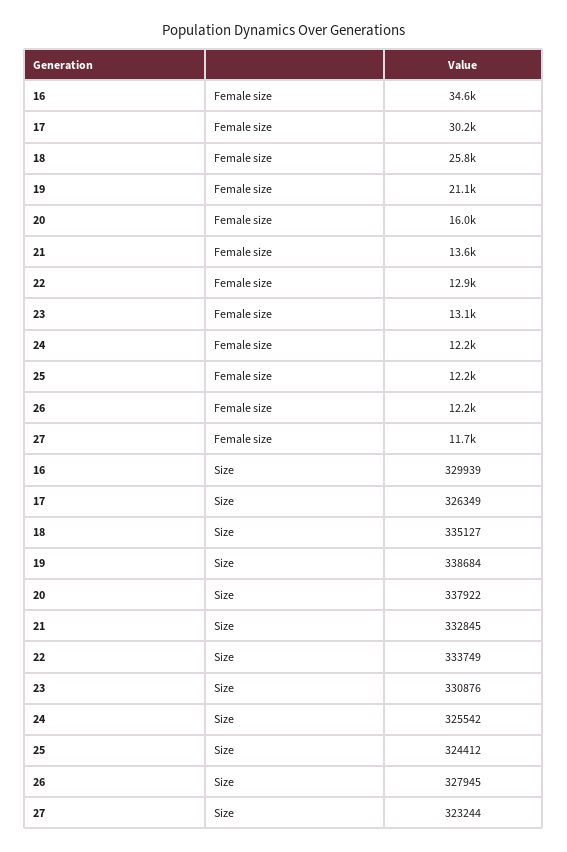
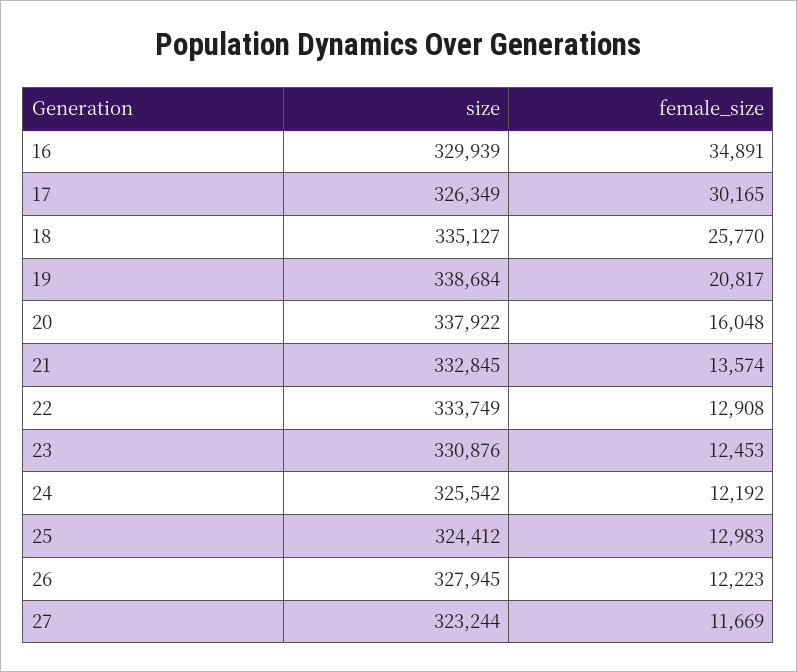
  {
    "16": {
-     "Female size": 34600,
+     "Female size": 34891,
      "Size": 329939
    },
    "17": {
      "Female size": 30165,
      "Size": 326349
    },
    "18": {
      "Female size": 25770,
      "Size": 335127
    },
    "19": {
-     "Female size": 21100,
+     "Female size": 20817,
      "Size": 338684
    },
    "20": {
      "Female size": 16048,
      "Size": 337922
    },
    "21": {
      "Female size": 13574,
      "Size": 332845
    },
    "22": {
      "Female size": 12908,
      "Size": 333749
    },
    "23": {
-     "Female size": 13100,
+     "Female size": 12453,
      "Size": 330876
    },
    "24": {
      "Female size": 12192,
      "Size": 325542
    },
    "25": {
-     "Female size": 12200,
+     "Female size": 12983,
      "Size": 324412
    },
    "26": {
      "Female size": 12223,
      "Size": 327945
    },
    "27": {
      "Female size": 11669,
      "Size": 323244
    }
  }

